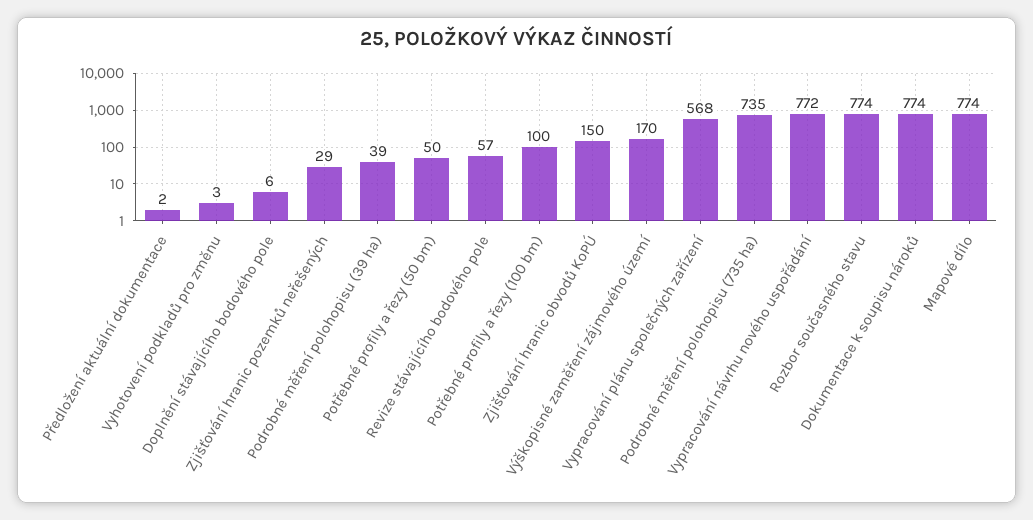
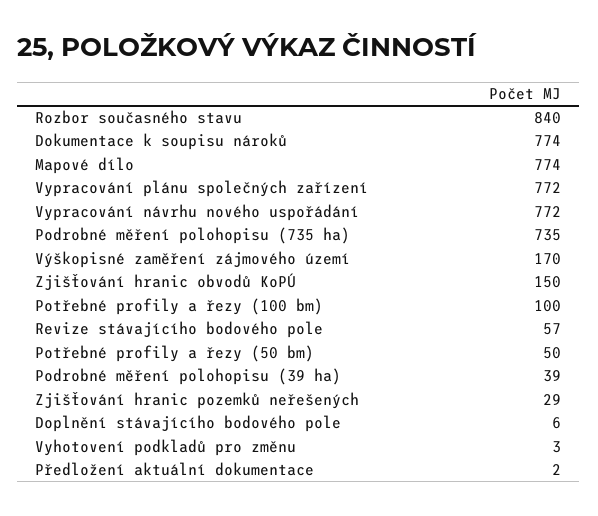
  {
    "Předložení aktuální dokumentace": 2,
    "Vyhotovení podkladů pro změnu": 3,
    "Doplnění stávajícího bodového pole": 6,
    "Zjišťování hranic pozemků neřešených": 29,
    "Podrobné měření polohopisu (39 ha)": 39,
    "Potřebné profily a řezy (50 bm)": 50,
    "Revize stávajícího bodového pole": 57,
    "Potřebné profily a řezy (100 bm)": 100,
    "Zjišťování hranic obvodů KoPÚ": 150,
    "Výškopisné zaměření zájmového území": 170,
-   "Vypracování plánu společných zařízení": 568,
+   "Vypracování plánu společných zařízení": 772,
    "Podrobné měření polohopisu (735 ha)": 735,
    "Vypracování návrhu nového uspořádání": 772,
-   "Rozbor současného stavu": 774,
+   "Rozbor současného stavu": 840,
    "Dokumentace k soupisu nároků": 774,
    "Mapové dílo": 774
  }

